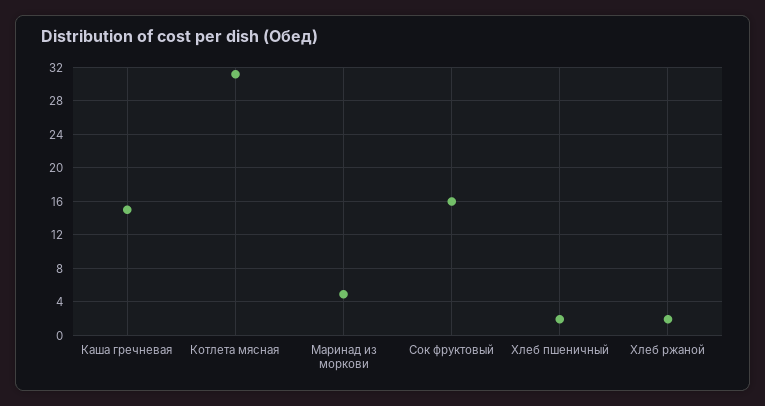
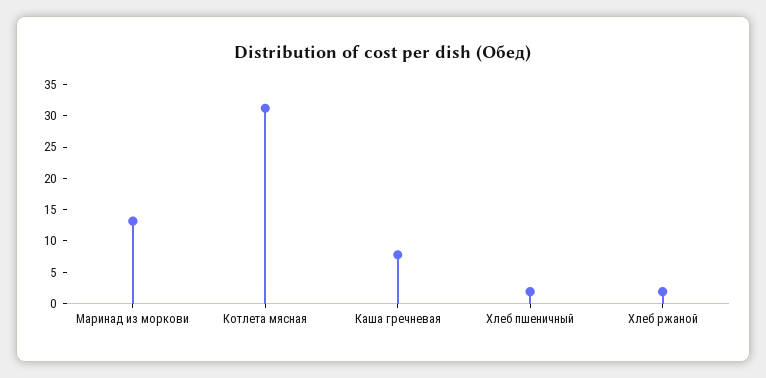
  {
-   "Каша гречневая": 15,
+   "Каша гречневая": 7.5,
    "Котлета мясная": 31,
-   "Маринад из моркови": 5,
+   "Маринад из моркови": 12.5,
-   "Сок фруктовый": 16,
    "Хлеб пшеничный": 2,
    "Хлеб ржаной": 2
  }

